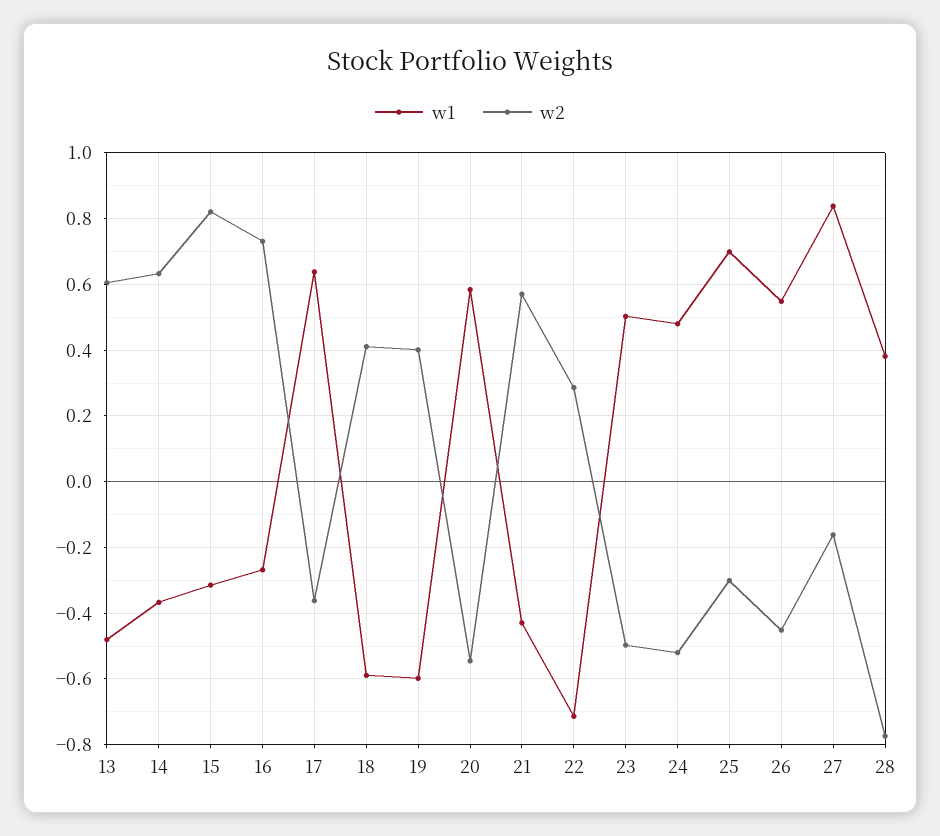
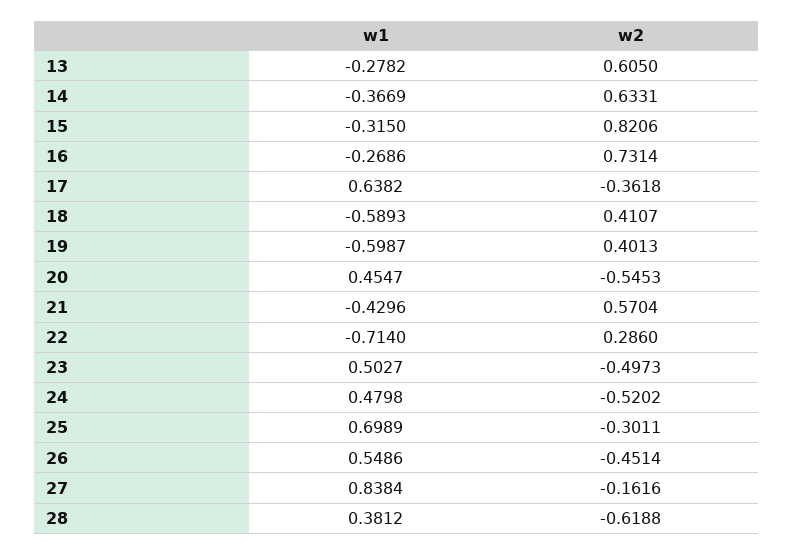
  {
    "w1": {
-     "13": -0.48,
+     "13": -0.2782,
      "14": -0.3669,
      "15": -0.315,
      "16": -0.2686,
      "17": 0.6382,
      "18": -0.5893,
      "19": -0.5987,
-     "20": 0.58,
+     "20": 0.4547,
      "21": -0.4296,
      "22": -0.714,
      "23": 0.5027,
      "24": 0.4798,
      "25": 0.6989,
      "26": 0.5486,
      "27": 0.8384,
      "28": 0.3812
    },
    "w2": {
      "13": 0.605,
      "14": 0.6331,
      "15": 0.8206,
      "16": 0.7314,
      "17": -0.3618,
      "18": 0.4107,
      "19": 0.4013,
      "20": -0.5453,
      "21": 0.5704,
      "22": 0.286,
      "23": -0.4973,
      "24": -0.5202,
      "25": -0.3011,
      "26": -0.4514,
      "27": -0.1616,
-     "28": -0.78
+     "28": -0.6188
    }
  }

